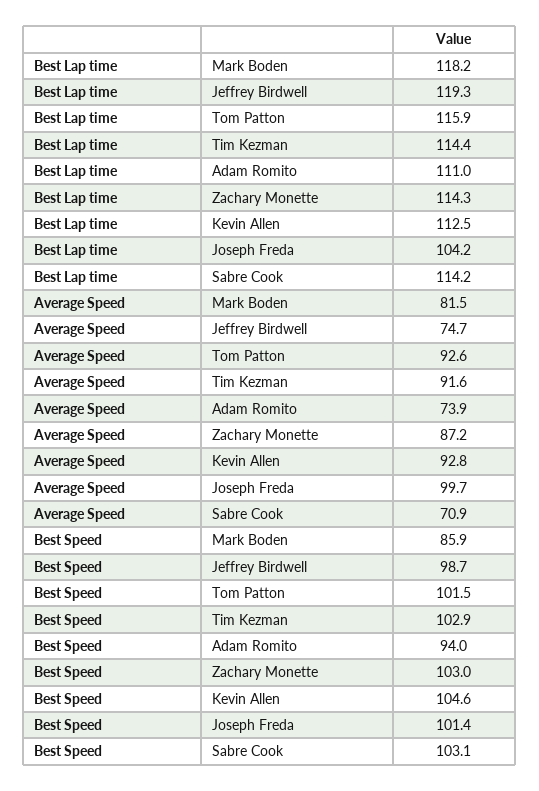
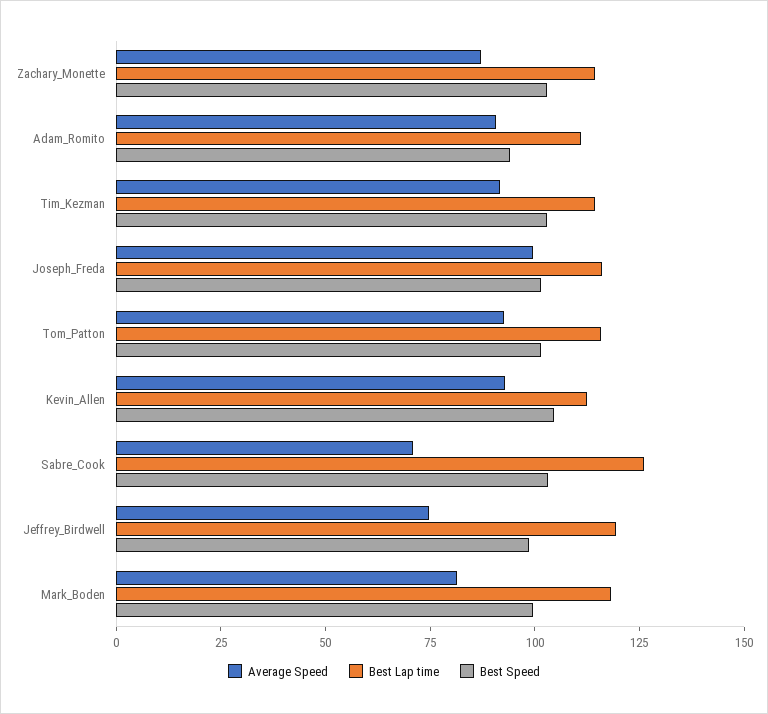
  {
    "Best Lap time": {
      "Mark Boden": 118.2,
      "Jeffrey Birdwell": 119.3,
      "Tom Patton": 115.9,
      "Tim Kezman": 114.4,
      "Adam Romito": 111,
      "Zachary Monette": 114.3,
      "Kevin Allen": 112.5,
-     "Joseph Freda": 104.2,
+     "Joseph Freda": 115,
-     "Sabre Cook": 114.2
+     "Sabre Cook": 125
    },
    "Average Speed": {
      "Mark Boden": 81.5,
      "Jeffrey Birdwell": 74.7,
      "Tom Patton": 92.6,
      "Tim Kezman": 91.6,
-     "Adam Romito": 73.9,
+     "Adam Romito": 90,
      "Zachary Monette": 87.2,
      "Kevin Allen": 92.8,
      "Joseph Freda": 99.7,
      "Sabre Cook": 70.9
    },
    "Best Speed": {
-     "Mark Boden": 85.9,
+     "Mark Boden": 100,
      "Jeffrey Birdwell": 98.7,
      "Tom Patton": 101.5,
      "Tim Kezman": 102.9,
      "Adam Romito": 94,
      "Zachary Monette": 103,
      "Kevin Allen": 104.6,
      "Joseph Freda": 101.4,
      "Sabre Cook": 103.1
    }
  }

